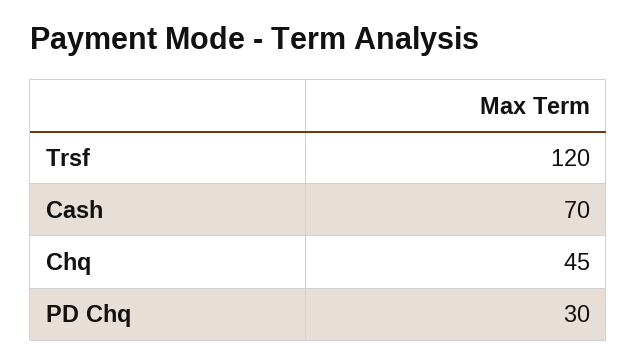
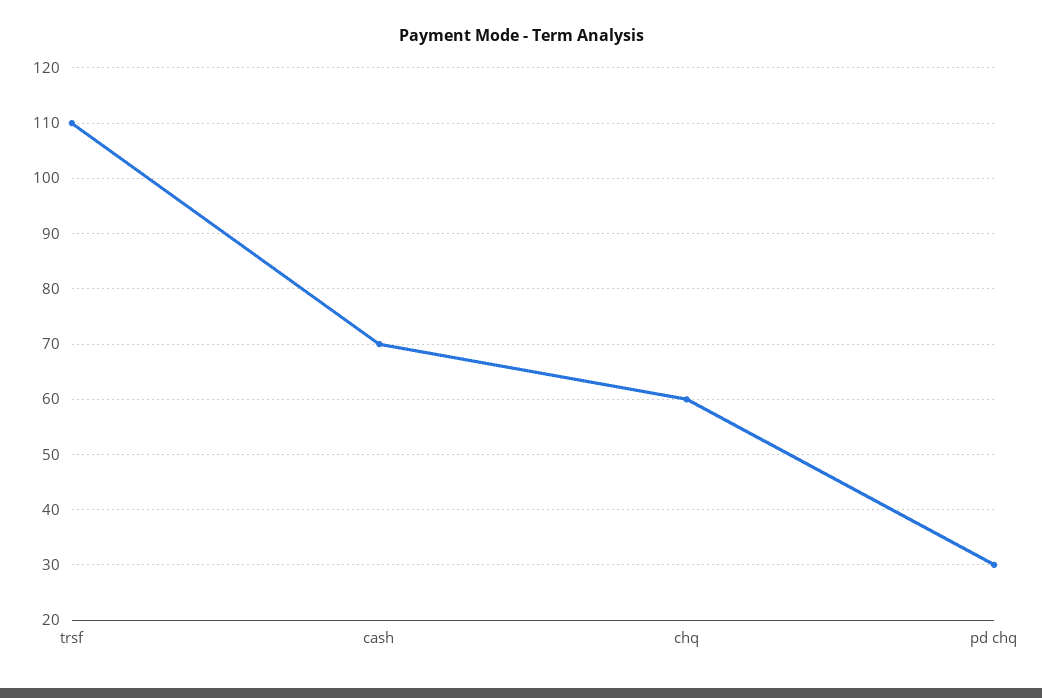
  {
-   "Trsf": 120,
+   "Trsf": 110,
    "Cash": 70,
-   "Chq": 45,
+   "Chq": 60,
    "PD Chq": 30
  }

